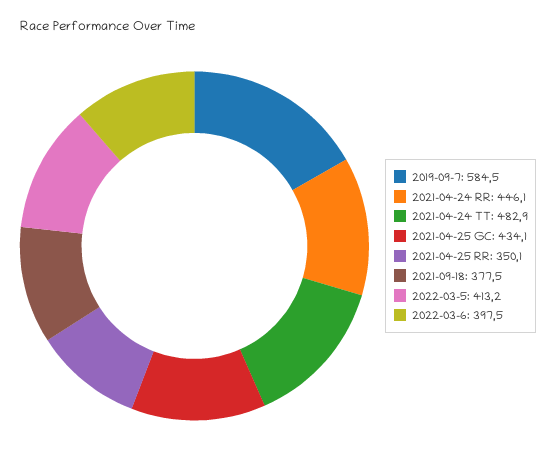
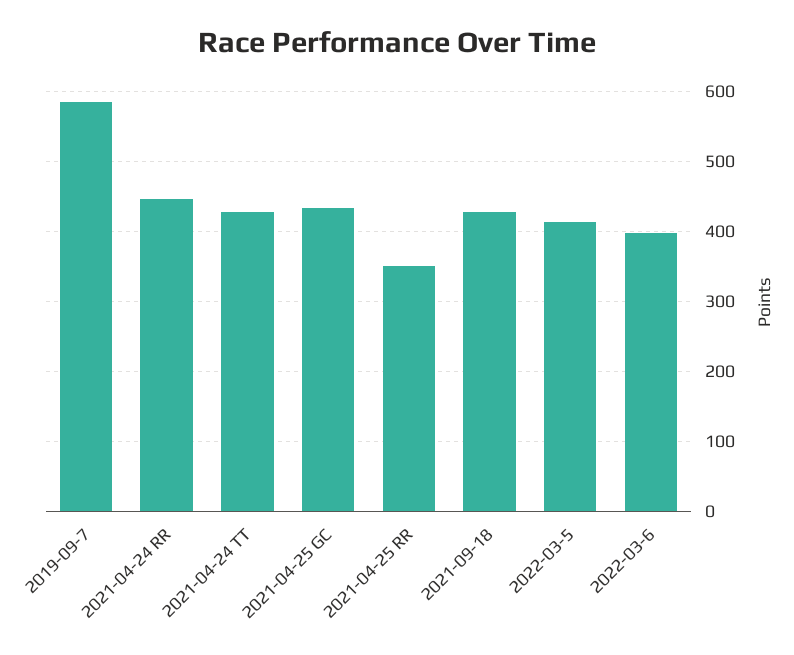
  {
    "2019-09-7": 584.5,
    "2021-04-24 RR": 446.1,
-   "2021-04-24 TT": 482.9,
+   "2021-04-24 TT": 430,
    "2021-04-25 GC": 434.1,
    "2021-04-25 RR": 350.1,
-   "2021-09-18": 377.5,
+   "2021-09-18": 430,
    "2022-03-5": 413.2,
    "2022-03-6": 397.5
  }

